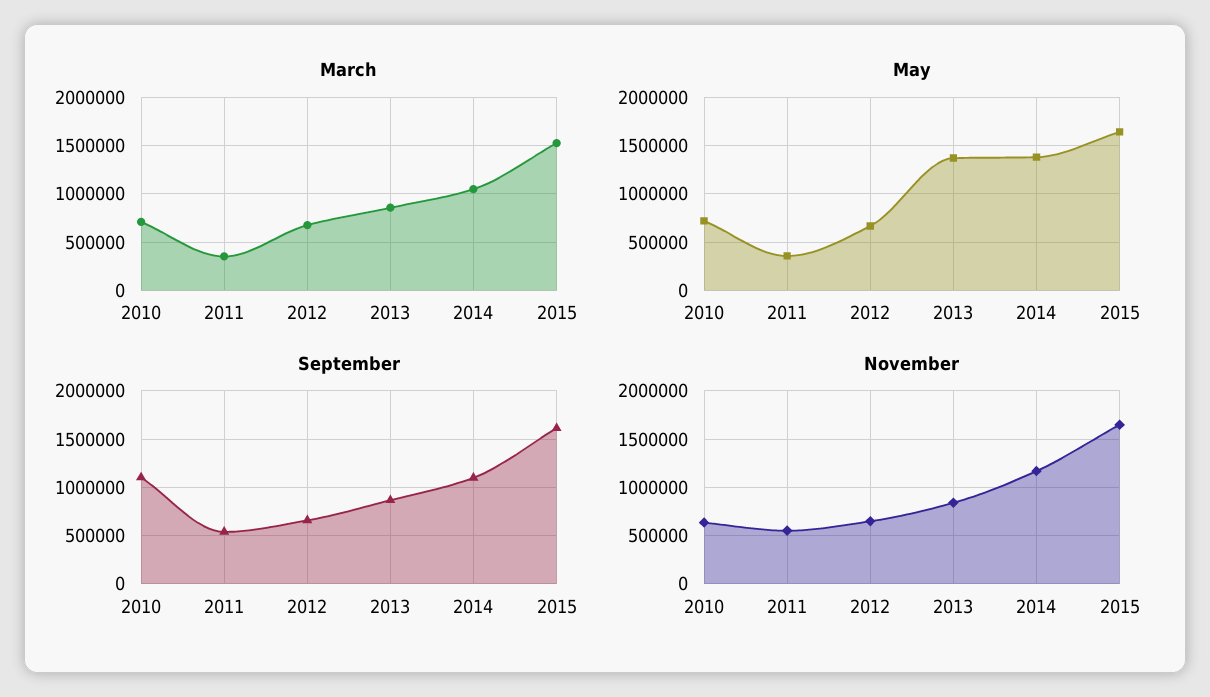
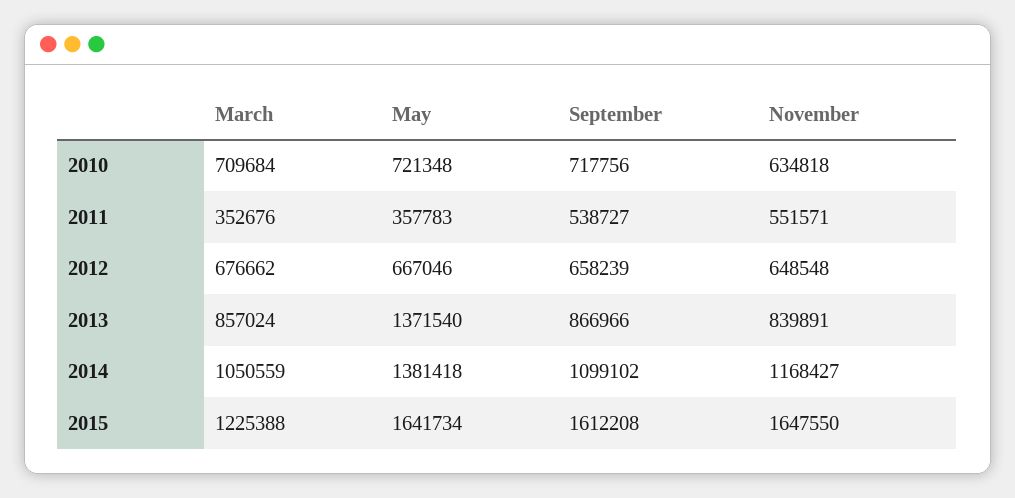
  {
    "March": {
      "2010": 709684,
      "2011": 352676,
      "2012": 676662,
      "2013": 857024,
      "2014": 1050559,
-     "2015": 1500000
+     "2015": 1225388
    },
    "May": {
      "2010": 721348,
      "2011": 357783,
      "2012": 667046,
      "2013": 1371540,
      "2014": 1381418,
      "2015": 1641734
    },
    "September": {
-     "2010": 1100000,
+     "2010": 717756,
      "2011": 538727,
      "2012": 658239,
      "2013": 866966,
      "2014": 1099102,
      "2015": 1612208
    },
    "November": {
      "2010": 634818,
      "2011": 551571,
      "2012": 648548,
      "2013": 839891,
      "2014": 1168427,
      "2015": 1647550
    }
  }

